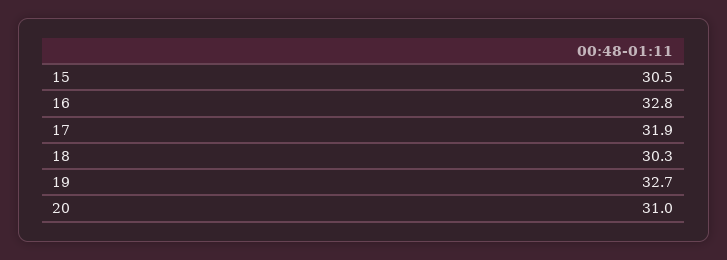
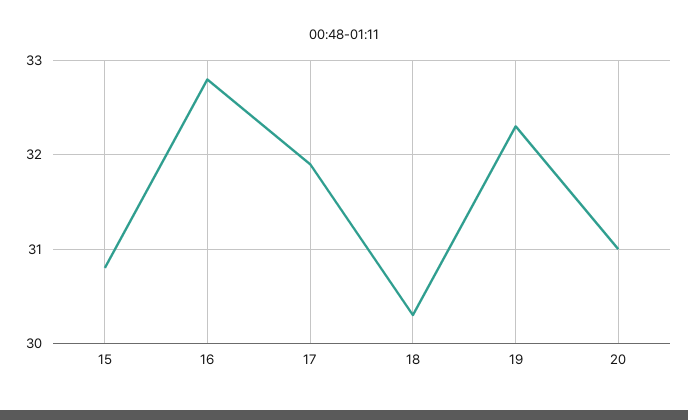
  {
-   "15": 30.5,
+   "15": 30.8,
    "16": 32.8,
    "17": 31.9,
    "18": 30.3,
-   "19": 32.7,
+   "19": 32.3,
    "20": 31
  }

